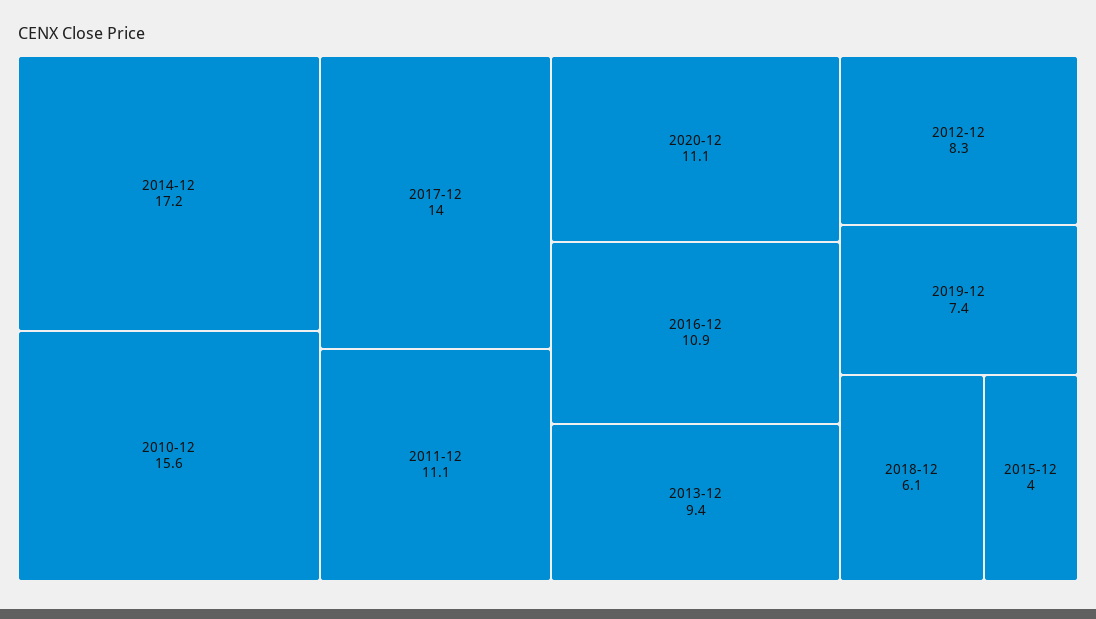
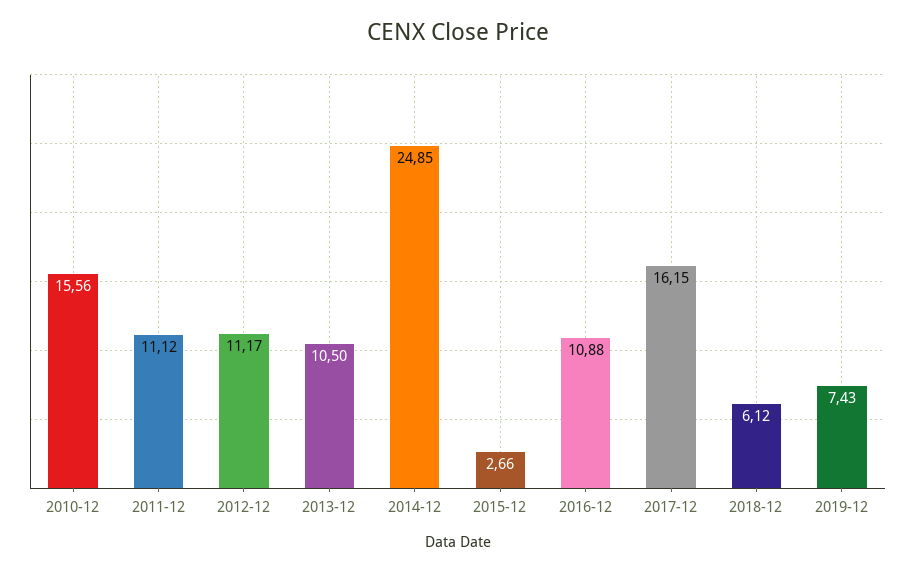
  {
-   "2014-12": 17.2,
+   "2014-12": 24.85,
    "2010-12": 15.56,
-   "2017-12": 14,
+   "2017-12": 16.15,
    "2011-12": 11.12,
-   "2020-12": 11.1,
    "2016-12": 10.88,
-   "2013-12": 9.4,
+   "2013-12": 10.5,
-   "2012-12": 8.3,
+   "2012-12": 11.17,
    "2019-12": 7.43,
    "2018-12": 6.12,
-   "2015-12": 4
+   "2015-12": 2.66
  }

